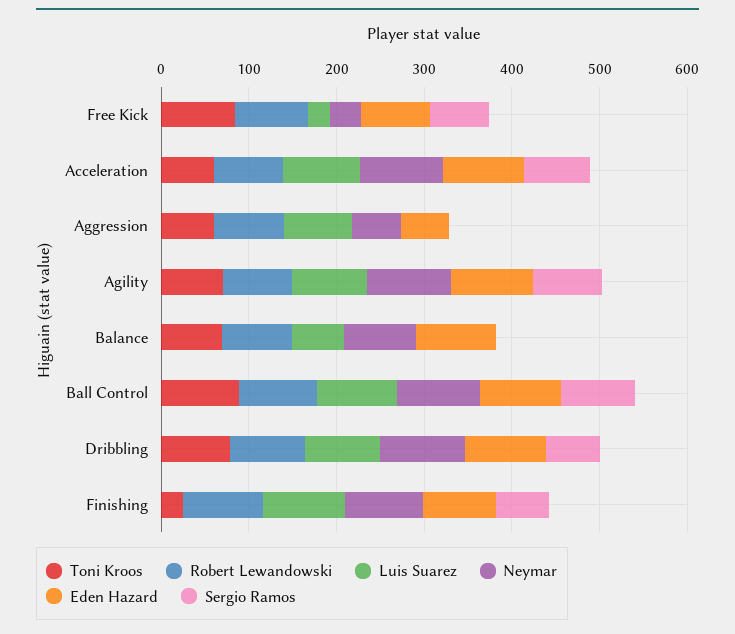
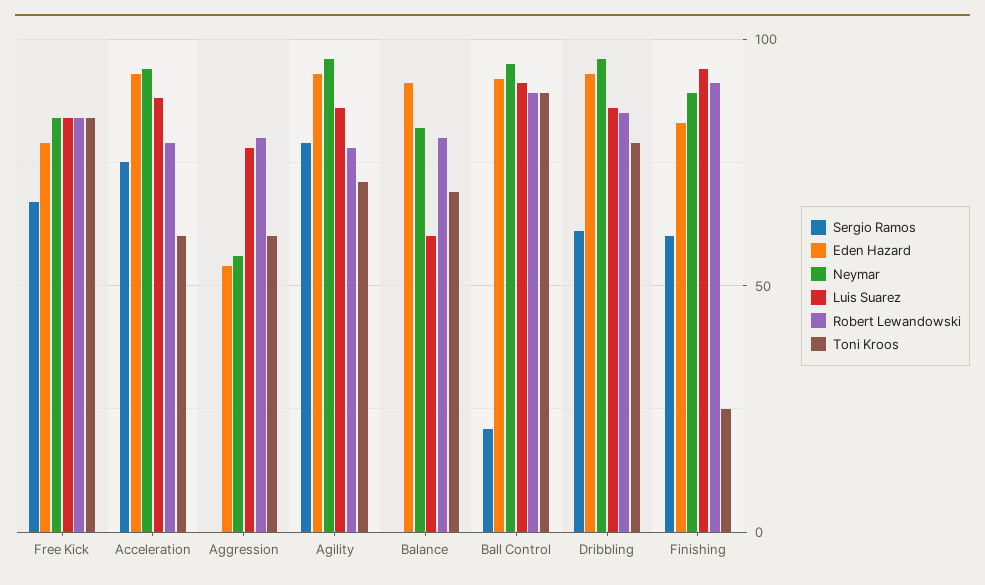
  {
    "Toni Kroos": {
      "Free Kick": 85,
      "Acceleration": 60,
      "Aggression": 60,
      "Agility": 70,
      "Balance": 70,
      "Ball Control": 90,
      "Dribbling": 80,
      "Finishing": 25
    },
    "Robert Lewandowski": {
      "Free Kick": 85,
      "Acceleration": 80,
      "Aggression": 80,
      "Agility": 80,
      "Balance": 80,
      "Ball Control": 90,
      "Dribbling": 85,
      "Finishing": 90
    },
    "Luis Suarez": {
-     "Free Kick": 20,
+     "Free Kick": 85,
      "Acceleration": 90,
      "Aggression": 80,
      "Agility": 85,
      "Balance": 60,
      "Ball Control": 90,
      "Dribbling": 85,
      "Finishing": 95
    },
    "Neymar": {
-     "Free Kick": 40,
+     "Free Kick": 85,
      "Acceleration": 95,
      "Aggression": 55,
      "Agility": 95,
      "Balance": 80,
      "Ball Control": 95,
      "Dribbling": 95,
      "Finishing": 90
    },
    "Eden Hazard": {
      "Free Kick": 80,
      "Acceleration": 95,
      "Aggression": 55,
      "Agility": 95,
      "Balance": 90,
      "Ball Control": 90,
      "Dribbling": 95,
      "Finishing": 85
    },
    "Sergio Ramos": {
      "Free Kick": 65,
      "Acceleration": 75,
      "Aggression": 0,
      "Agility": 80,
      "Balance": 0,
-     "Ball Control": 80,
+     "Ball Control": 20,
      "Dribbling": 60,
      "Finishing": 60
    }
  }

